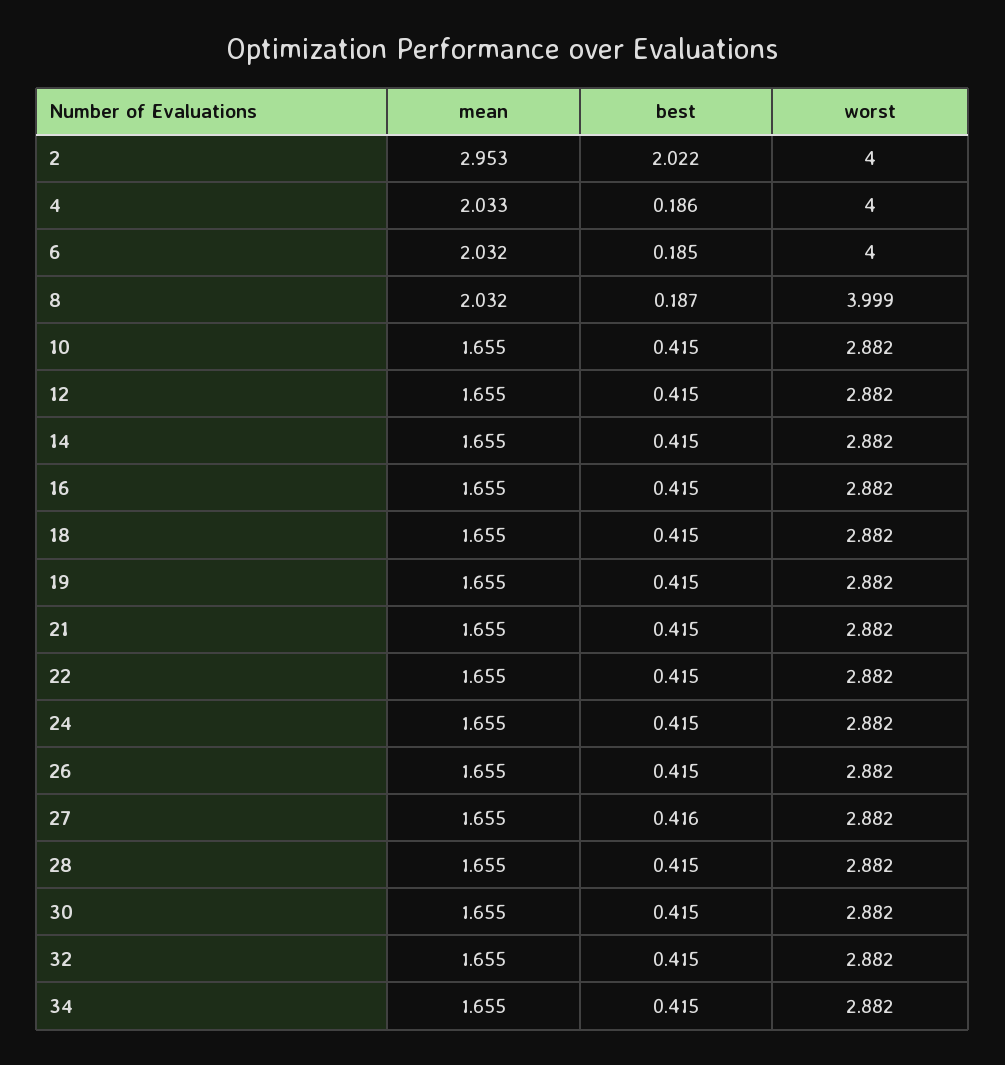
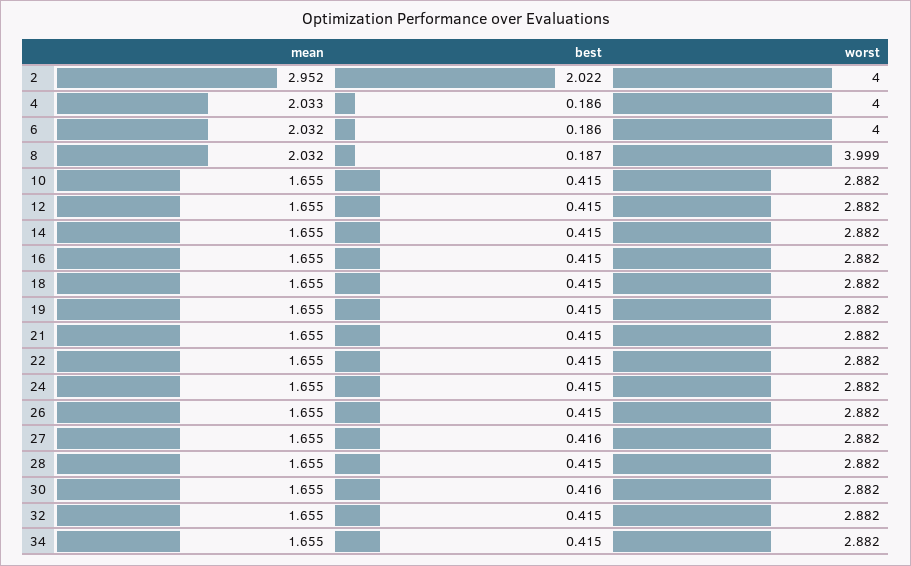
  {
    "mean": {
-     "2": 2.953,
+     "2": 2.952,
      "4": 2.033,
      "6": 2.032,
      "8": 2.032,
      "10": 1.655,
      "12": 1.655,
      "14": 1.655,
      "16": 1.655,
      "18": 1.655,
      "19": 1.655,
      "21": 1.655,
      "22": 1.655,
      "24": 1.655,
      "26": 1.655,
      "27": 1.655,
      "28": 1.655,
      "30": 1.655,
      "32": 1.655,
      "34": 1.655
    },
    "best": {
      "2": 2.022,
      "4": 0.186,
-     "6": 0.185,
+     "6": 0.186,
      "8": 0.187,
      "10": 0.415,
      "12": 0.415,
      "14": 0.415,
      "16": 0.415,
      "18": 0.415,
      "19": 0.415,
      "21": 0.415,
      "22": 0.415,
      "24": 0.415,
      "26": 0.415,
      "27": 0.416,
      "28": 0.415,
-     "30": 0.415,
+     "30": 0.416,
      "32": 0.415,
      "34": 0.415
    },
    "worst": {
      "2": 4,
      "4": 4,
      "6": 4,
      "8": 3.999,
      "10": 2.882,
      "12": 2.882,
      "14": 2.882,
      "16": 2.882,
      "18": 2.882,
      "19": 2.882,
      "21": 2.882,
      "22": 2.882,
      "24": 2.882,
      "26": 2.882,
      "27": 2.882,
      "28": 2.882,
      "30": 2.882,
      "32": 2.882,
      "34": 2.882
    }
  }

